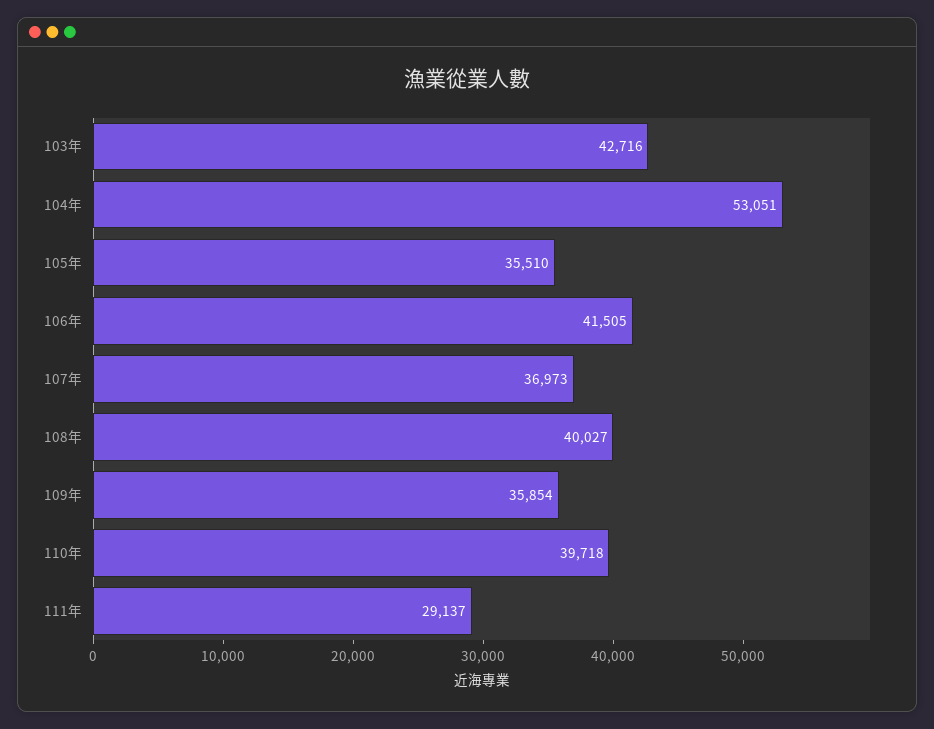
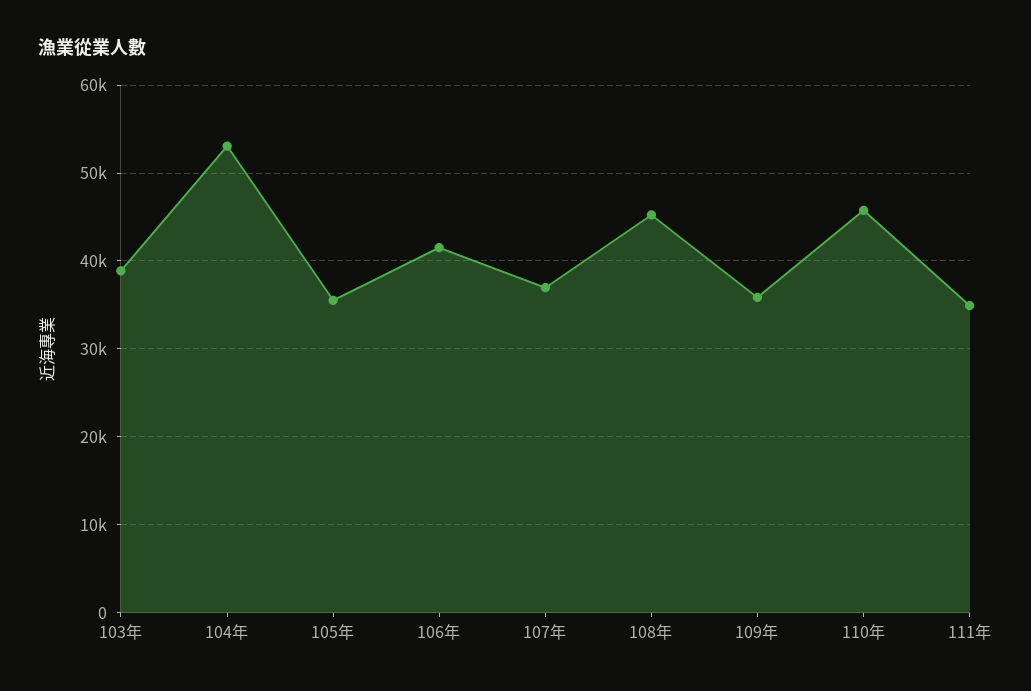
  {
-   "103年": 42716,
+   "103年": 39000,
    "104年": 53051,
    "105年": 35510,
    "106年": 41505,
    "107年": 36973,
-   "108年": 40027,
+   "108年": 45000,
    "109年": 35854,
-   "110年": 39718,
+   "110年": 46000,
-   "111年": 29137
+   "111年": 35000
  }

